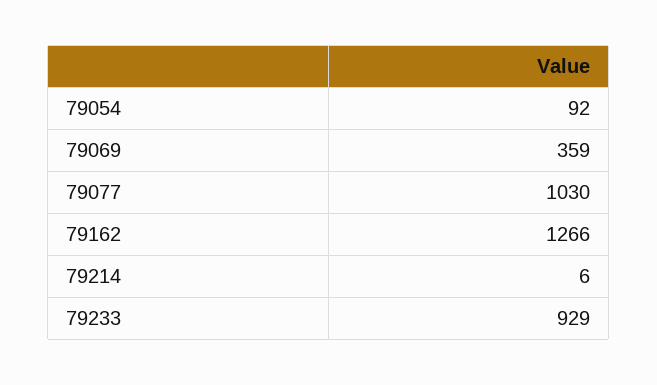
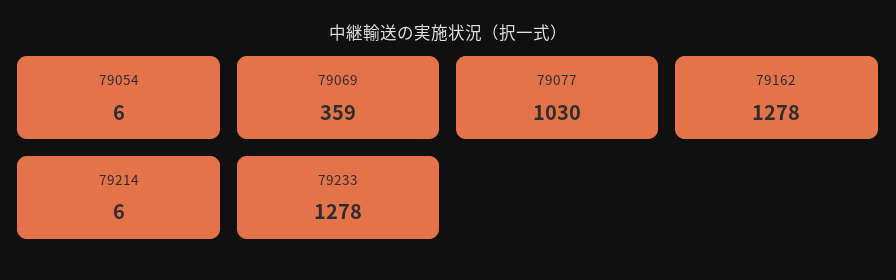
  {
-   "79054": 92,
+   "79054": 6,
    "79069": 359,
    "79077": 1030,
-   "79162": 1266,
+   "79162": 1278,
    "79214": 6,
-   "79233": 929
+   "79233": 1278
  }

